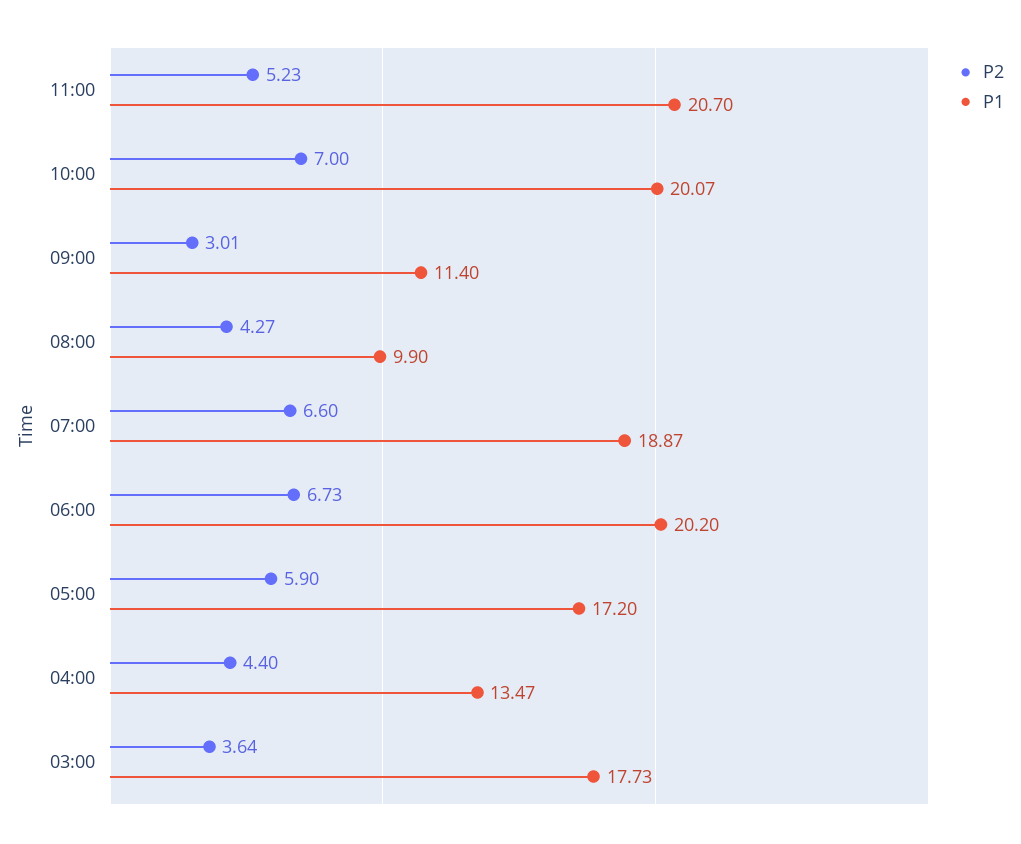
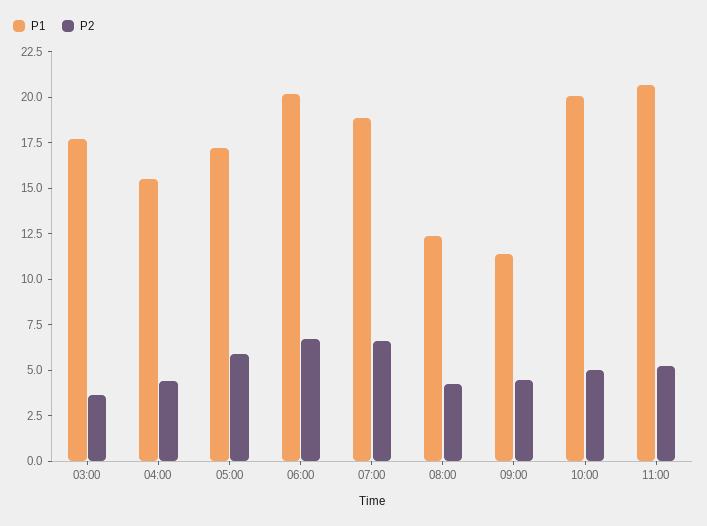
  {
    "P2": {
      "11:00": 5.23,
-     "10:00": 7,
+     "10:00": 5,
-     "09:00": 3.01,
+     "09:00": 4.5,
      "08:00": 4.27,
      "07:00": 6.6,
      "06:00": 6.73,
      "05:00": 5.9,
      "04:00": 4.4,
      "03:00": 3.64
    },
    "P1": {
      "11:00": 20.7,
      "10:00": 20.07,
      "09:00": 11.4,
-     "08:00": 9.9,
+     "08:00": 12.5,
      "07:00": 18.87,
      "06:00": 20.2,
      "05:00": 17.2,
-     "04:00": 13.47,
+     "04:00": 15.5,
      "03:00": 17.73
    }
  }

